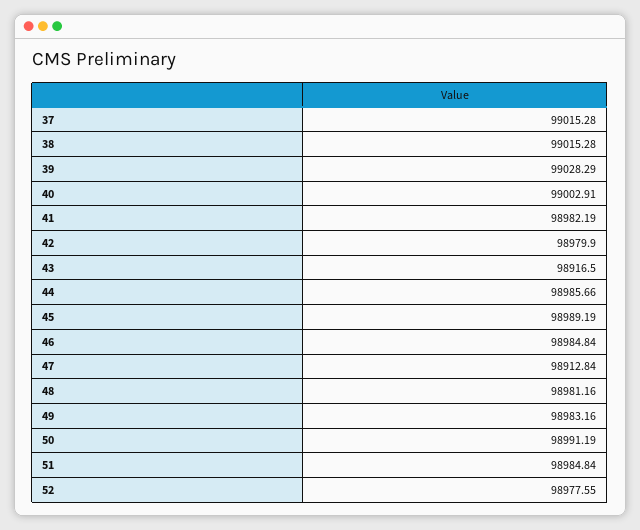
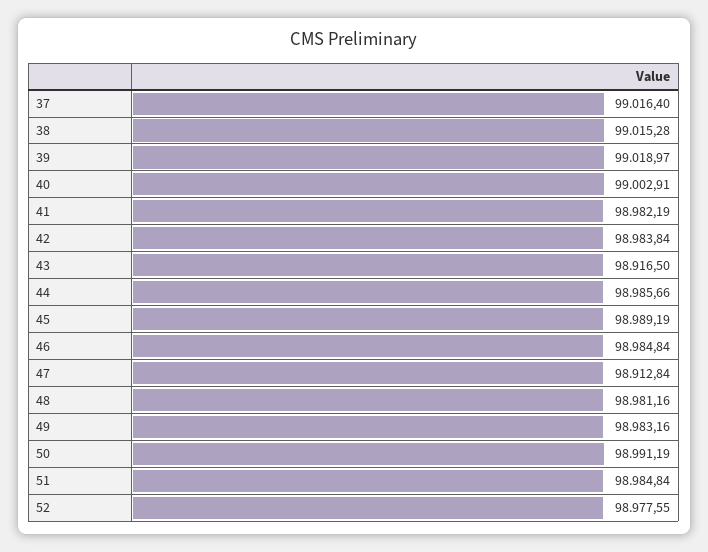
  {
-   "37": 99015.28,
+   "37": 99016.4,
    "38": 99015.28,
-   "39": 99028.29,
+   "39": 99018.97,
    "40": 99002.91,
    "41": 98982.19,
-   "42": 98979.9,
+   "42": 98983.84,
    "43": 98916.5,
    "44": 98985.66,
    "45": 98989.19,
    "46": 98984.84,
    "47": 98912.84,
    "48": 98981.16,
    "49": 98983.16,
    "50": 98991.19,
    "51": 98984.84,
    "52": 98977.55
  }

